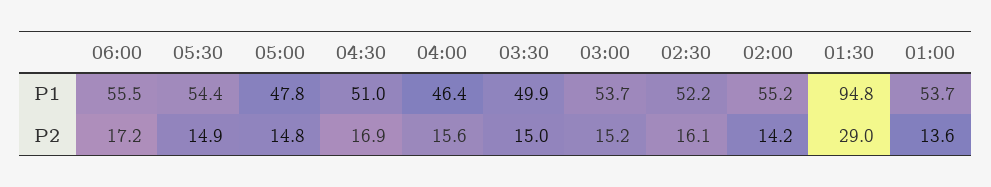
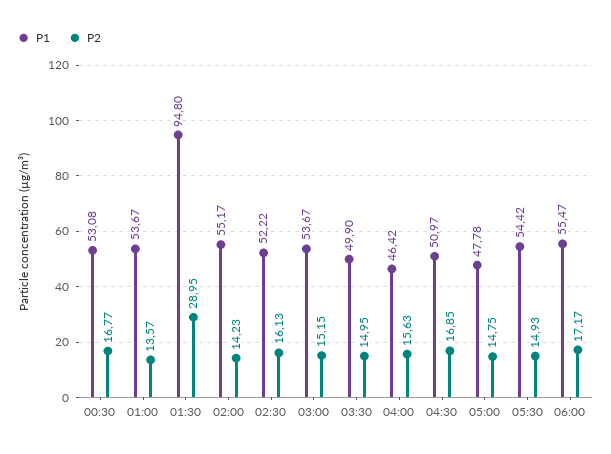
  {
    "P1": {
      "06:00": 55.47,
      "05:30": 54.42,
      "05:00": 47.78,
      "04:30": 50.97,
      "04:00": 46.42,
      "03:30": 49.9,
      "03:00": 53.67,
      "02:30": 52.22,
      "02:00": 55.17,
      "01:30": 94.8,
-     "01:00": 53.67
+     "01:00": 53.67,
+     "00:30": 53.08
    },
    "P2": {
      "06:00": 17.17,
      "05:30": 14.93,
      "05:00": 14.75,
      "04:30": 16.85,
      "04:00": 15.63,
      "03:30": 14.95,
      "03:00": 15.15,
      "02:30": 16.13,
      "02:00": 14.23,
      "01:30": 28.95,
-     "01:00": 13.57
+     "01:00": 13.57,
+     "00:30": 16.77
    }
  }

